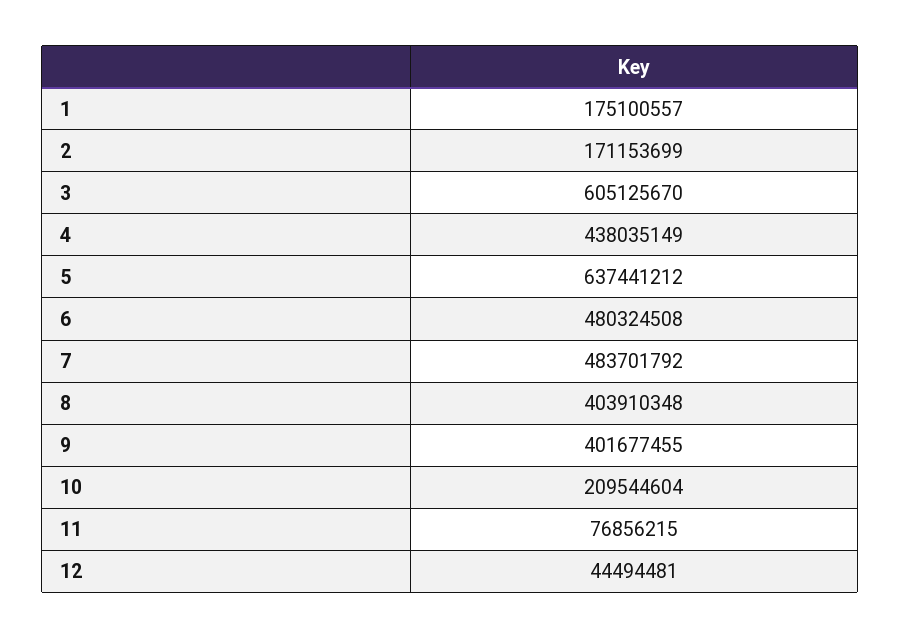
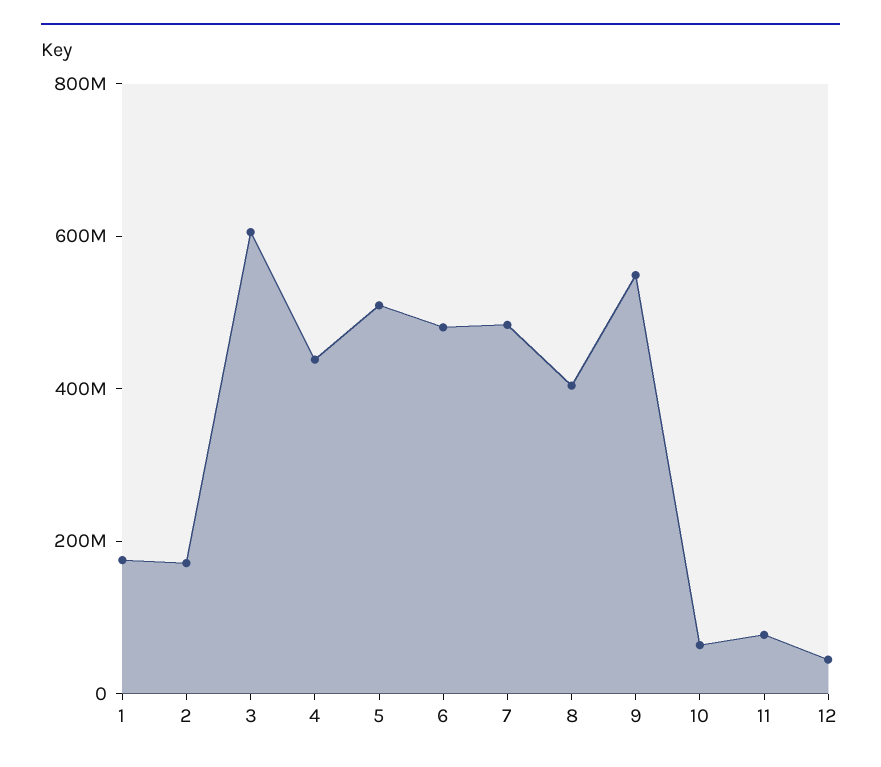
  {
    "1": 175100557,
    "2": 171153699,
    "3": 605125670,
    "4": 438035149,
-   "5": 637441212,
+   "5": 500000000,
    "6": 480324508,
    "7": 483701792,
    "8": 403910348,
-   "9": 401677455,
+   "9": 550000000,
-   "10": 209544604,
+   "10": 50000000,
    "11": 76856215,
    "12": 44494481
  }

